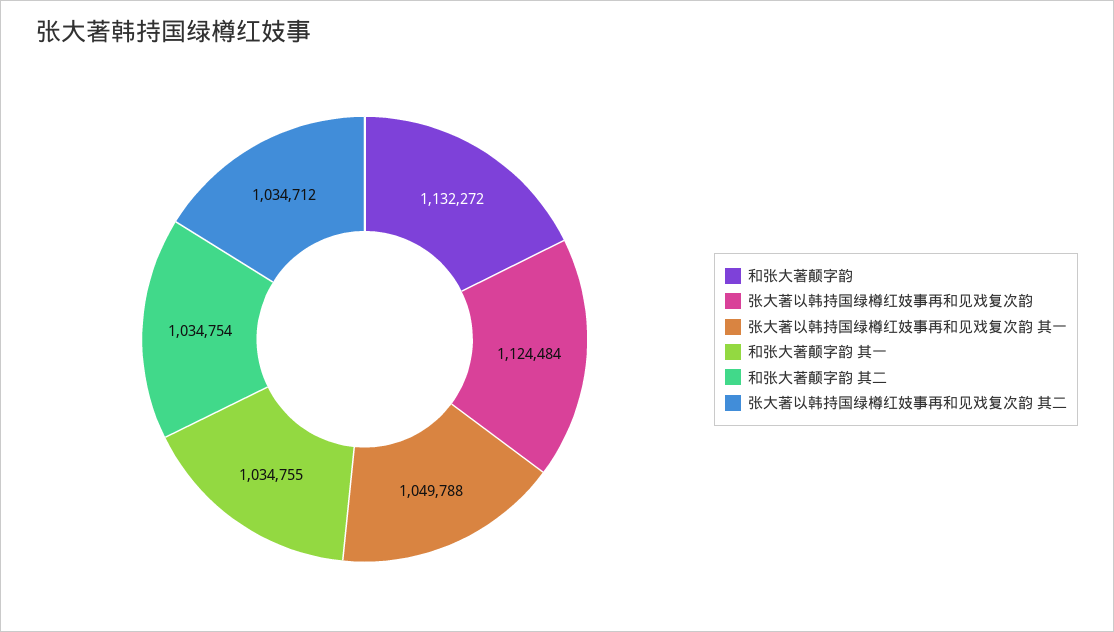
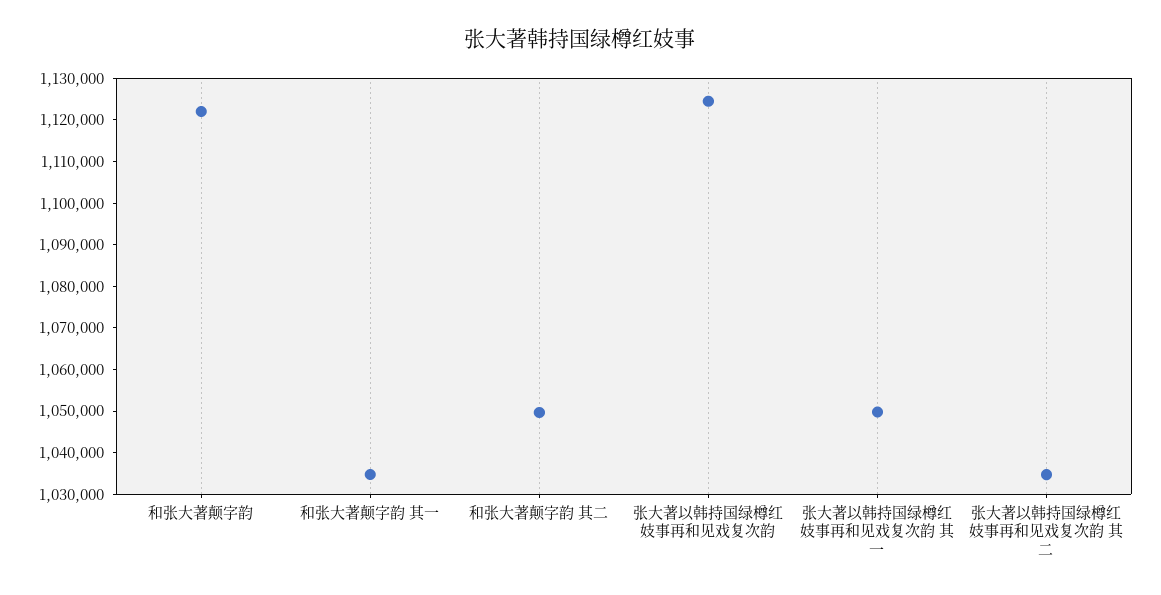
  {
-   "和张大著颠字韵": 1132272,
+   "和张大著颠字韵": 1122000,
    "张大著以韩持国绿樽红妓事再和见戏复次韵": 1124484,
    "张大著以韩持国绿樽红妓事再和见戏复次韵 其一": 1049788,
    "和张大著颠字韵 其一": 1034755,
-   "和张大著颠字韵 其二": 1034754,
+   "和张大著颠字韵 其二": 1050000,
    "张大著以韩持国绿樽红妓事再和见戏复次韵 其二": 1034712
  }

